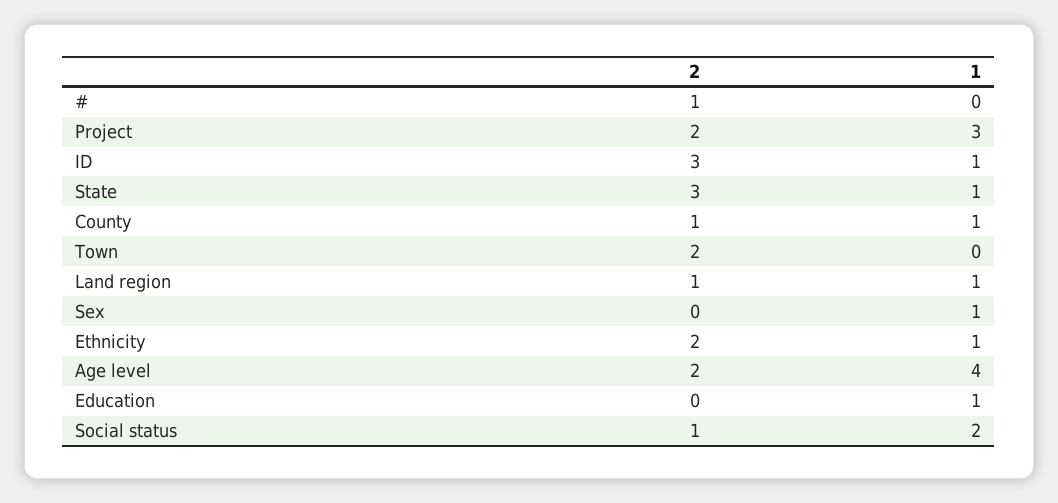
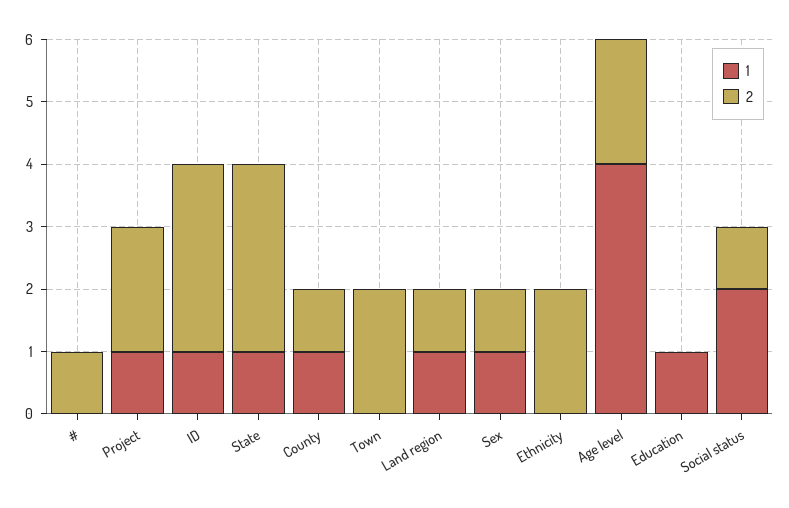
  {
    "2": {
      "#": 1,
      "Project": 2,
      "ID": 3,
      "State": 3,
      "County": 1,
      "Town": 2,
      "Land region": 1,
-     "Sex": 0,
+     "Sex": 1,
      "Ethnicity": 2,
      "Age level": 2,
      "Education": 0,
      "Social status": 1
    },
    "1": {
      "#": 0,
-     "Project": 3,
+     "Project": 1,
      "ID": 1,
      "State": 1,
      "County": 1,
      "Town": 0,
      "Land region": 1,
      "Sex": 1,
-     "Ethnicity": 1,
+     "Ethnicity": 0,
      "Age level": 4,
      "Education": 1,
      "Social status": 2
    }
  }

